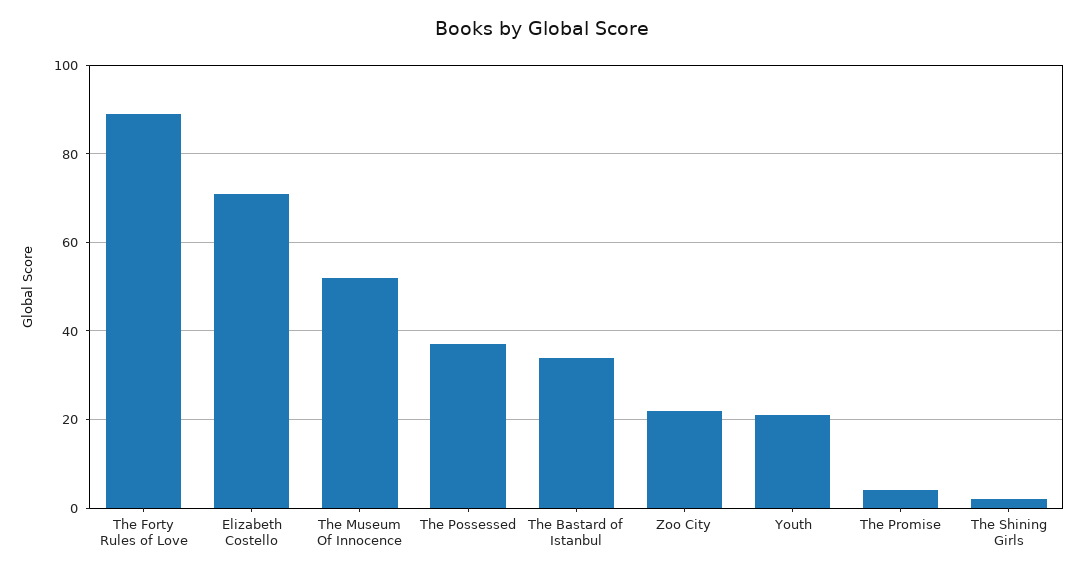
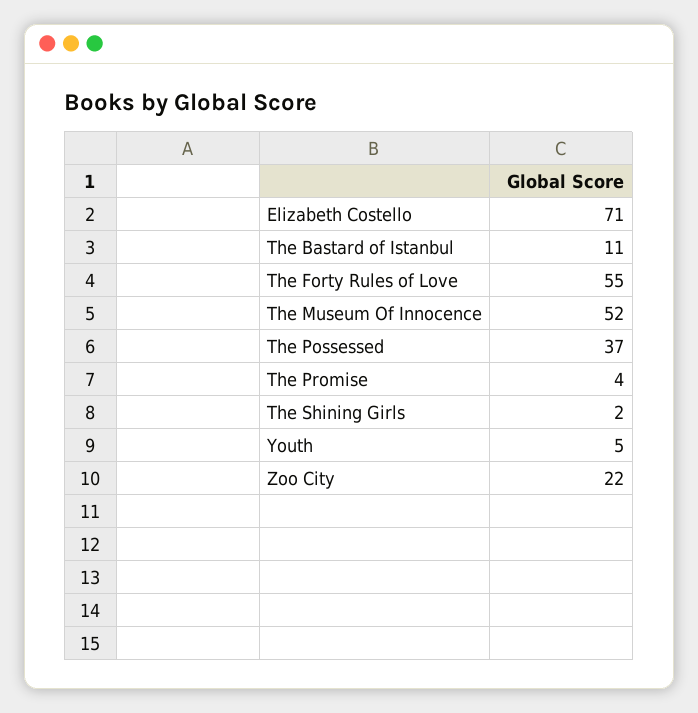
  {
-   "The Forty Rules of Love": 90,
+   "The Forty Rules of Love": 55,
    "Elizabeth Costello": 71,
    "The Museum Of Innocence": 52,
    "The Possessed": 37,
-   "The Bastard of Istanbul": 35,
+   "The Bastard of Istanbul": 11,
    "Zoo City": 22,
-   "Youth": 20,
+   "Youth": 5,
    "The Promise": 4,
    "The Shining Girls": 2
  }

